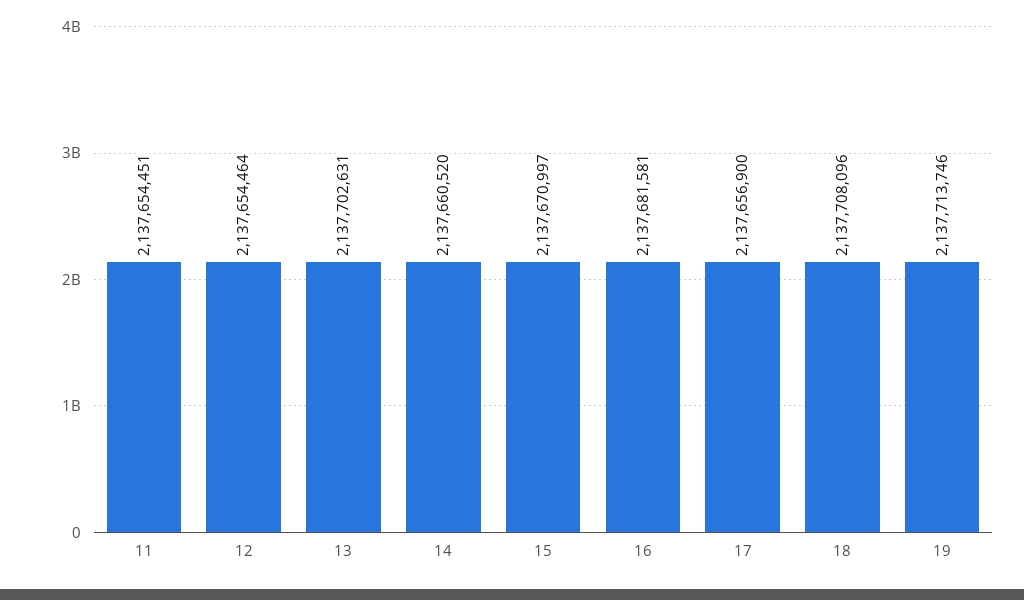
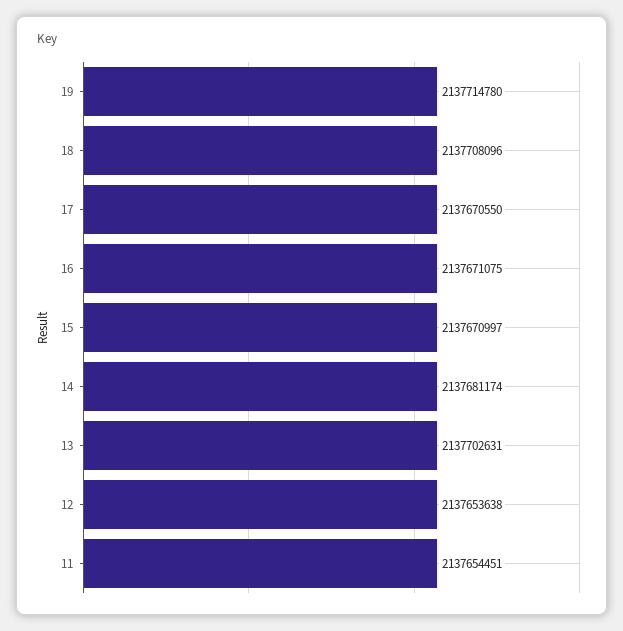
  {
    "11": 2137654451,
-   "12": 2137654464,
+   "12": 2137653638,
    "13": 2137702631,
-   "14": 2137660520,
+   "14": 2137681174,
    "15": 2137670997,
-   "16": 2137681581,
+   "16": 2137671075,
-   "17": 2137656900,
+   "17": 2137670550,
    "18": 2137708096,
-   "19": 2137713746
+   "19": 2137714780
  }

